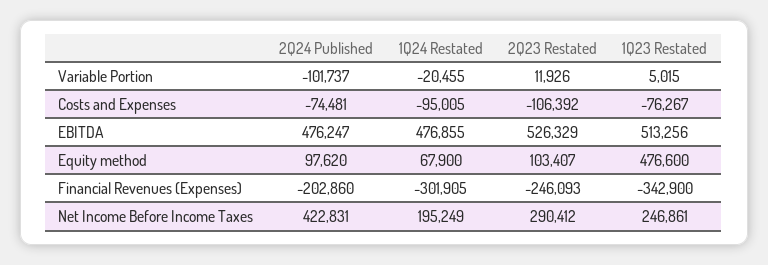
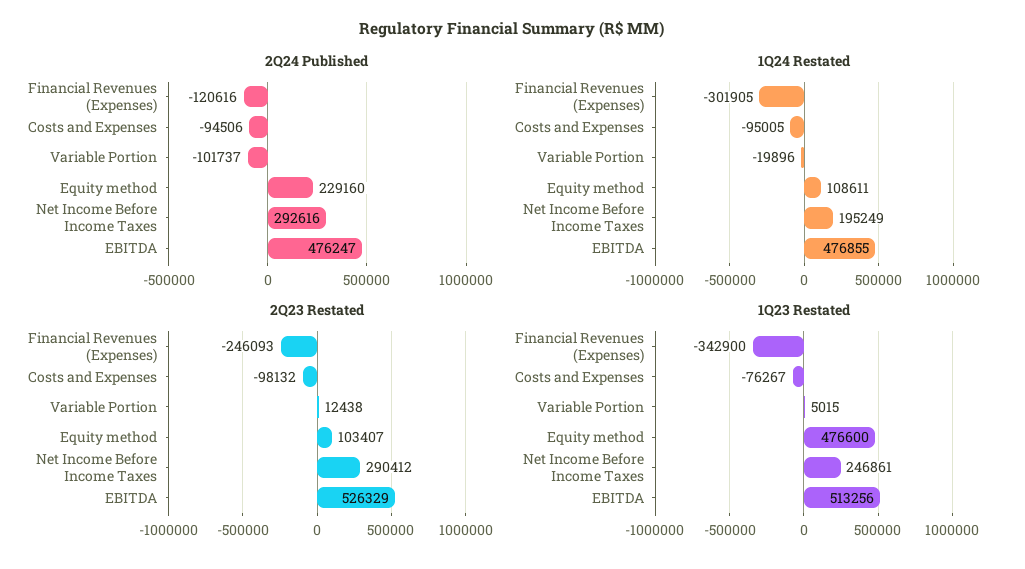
  {
    "2Q24 Published": {
      "Variable Portion": -101737,
-     "Costs and Expenses": -74481,
+     "Costs and Expenses": -94506,
      "EBITDA": 476247,
-     "Equity method": 97620,
+     "Equity method": 229160,
-     "Financial Revenues (Expenses)": -202860,
+     "Financial Revenues (Expenses)": -120616,
-     "Net Income Before Income Taxes": 422831
+     "Net Income Before Income Taxes": 292616
    },
    "1Q24 Restated": {
-     "Variable Portion": -20455,
+     "Variable Portion": -19896,
      "Costs and Expenses": -95005,
      "EBITDA": 476855,
-     "Equity method": 67900,
+     "Equity method": 108611,
      "Financial Revenues (Expenses)": -301905,
      "Net Income Before Income Taxes": 195249
    },
    "2Q23 Restated": {
-     "Variable Portion": 11926,
+     "Variable Portion": 12438,
-     "Costs and Expenses": -106392,
+     "Costs and Expenses": -98132,
      "EBITDA": 526329,
      "Equity method": 103407,
      "Financial Revenues (Expenses)": -246093,
      "Net Income Before Income Taxes": 290412
    },
    "1Q23 Restated": {
      "Variable Portion": 5015,
      "Costs and Expenses": -76267,
      "EBITDA": 513256,
      "Equity method": 476600,
      "Financial Revenues (Expenses)": -342900,
      "Net Income Before Income Taxes": 246861
    }
  }

